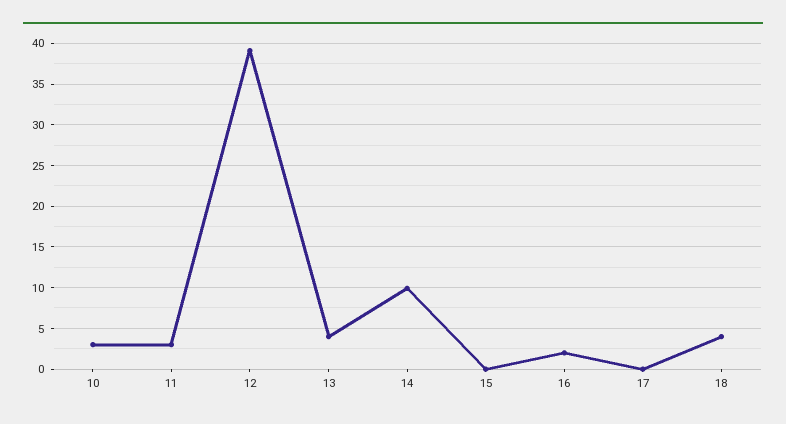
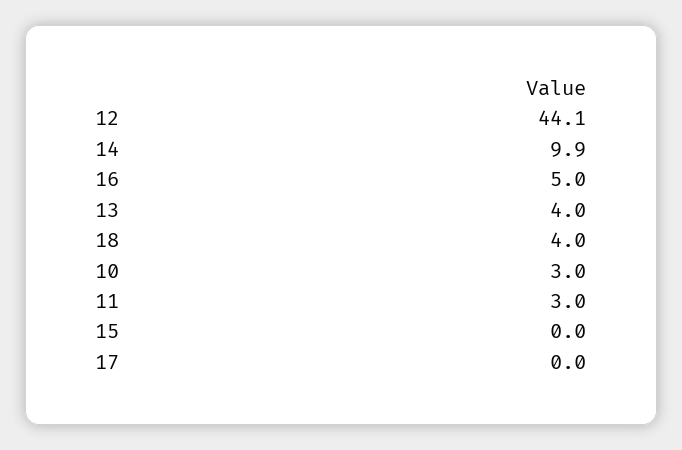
  {
    "10": 3,
    "11": 3,
-   "12": 39,
+   "12": 44.1,
    "13": 4,
    "14": 9.9,
    "15": 0,
-   "16": 2,
+   "16": 5,
    "17": 0,
    "18": 4
  }

